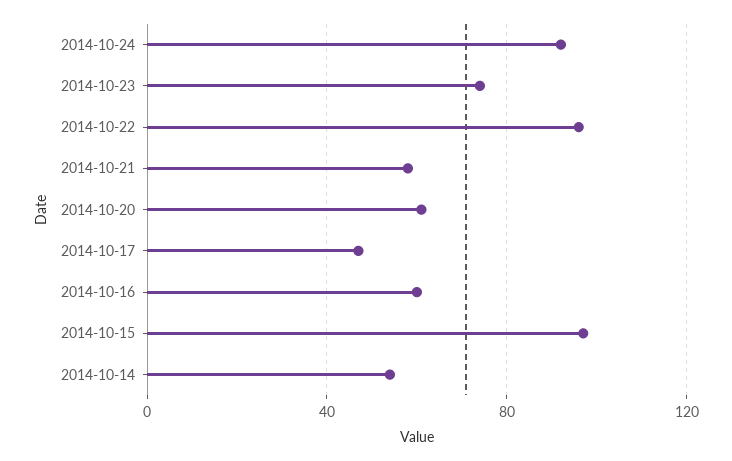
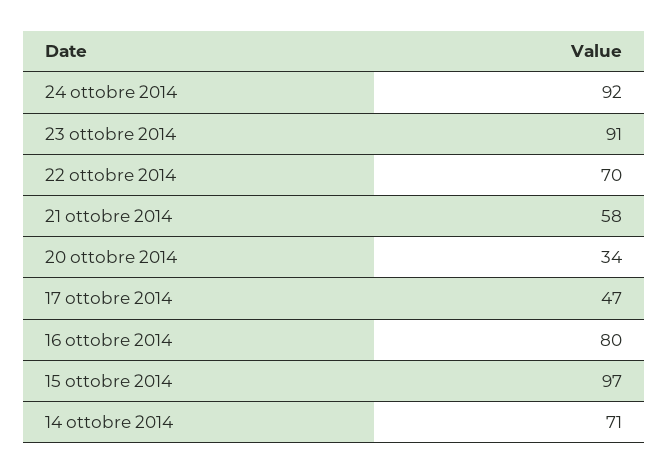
  {
    "2014-10-24": 92,
-   "2014-10-23": 75,
+   "2014-10-23": 91,
-   "2014-10-22": 95,
+   "2014-10-22": 70,
    "2014-10-21": 58,
-   "2014-10-20": 60,
+   "2014-10-20": 34,
    "2014-10-17": 47,
-   "2014-10-16": 60,
+   "2014-10-16": 80,
    "2014-10-15": 97,
-   "2014-10-14": 55
+   "2014-10-14": 71
  }

